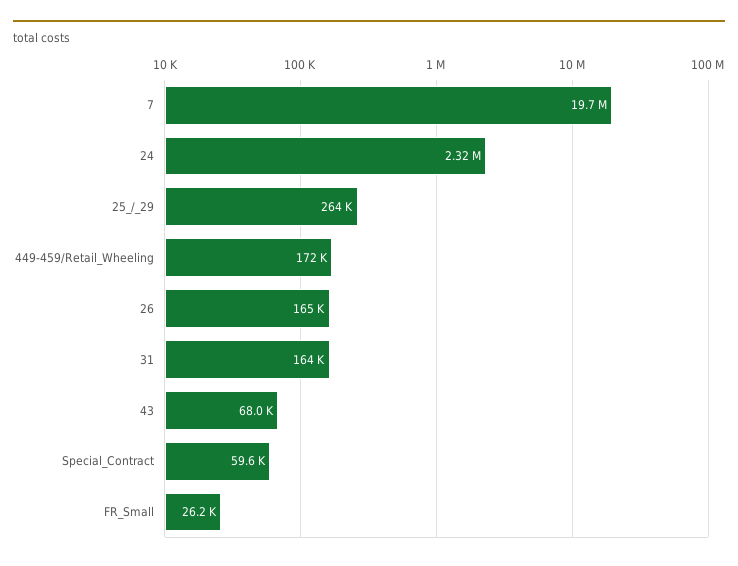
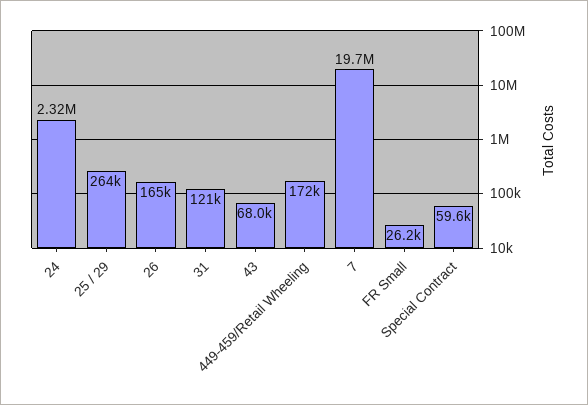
  {
    "7": 19700000,
    "24": 2320000,
    "25_/_29": 264000,
    "449-459/Retail_Wheeling": 172000,
    "26": 165000,
-   "31": 164000,
+   "31": 121000,
    "43": 68000,
    "Special_Contract": 59600,
    "FR_Small": 26200
  }

